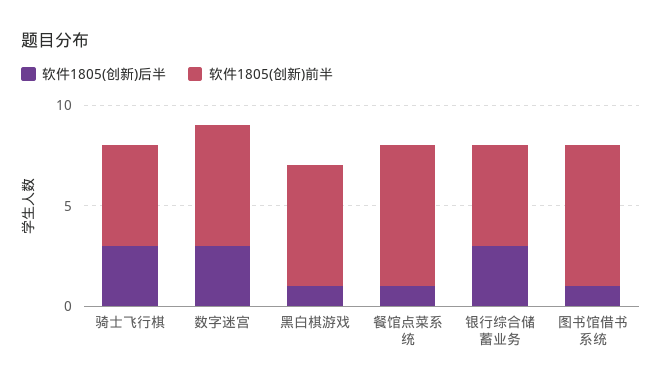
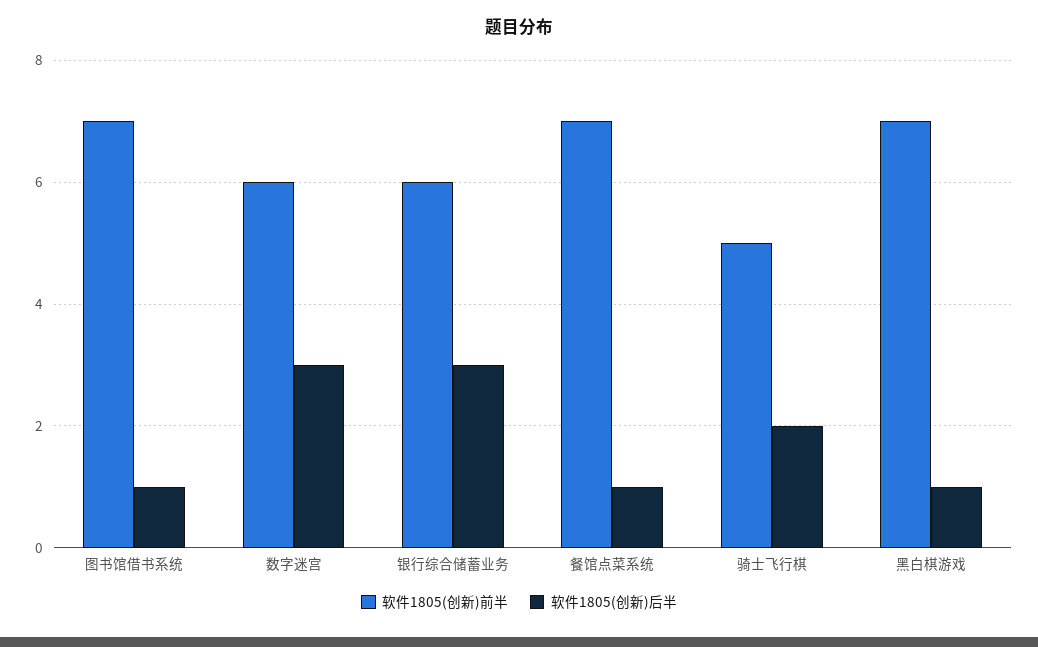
  {
    "软件1805(创新)后半": {
-     "骑士飞行棋": 3,
+     "骑士飞行棋": 2,
      "数字迷宫": 3,
      "黑白棋游戏": 1,
      "餐馆点菜系统": 1,
      "银行综合储蓄业务": 3,
      "图书馆借书系统": 1
    },
    "软件1805(创新)前半": {
      "骑士飞行棋": 5,
      "数字迷宫": 6,
-     "黑白棋游戏": 6,
+     "黑白棋游戏": 7,
      "餐馆点菜系统": 7,
-     "银行综合储蓄业务": 5,
+     "银行综合储蓄业务": 6,
      "图书馆借书系统": 7
    }
  }

